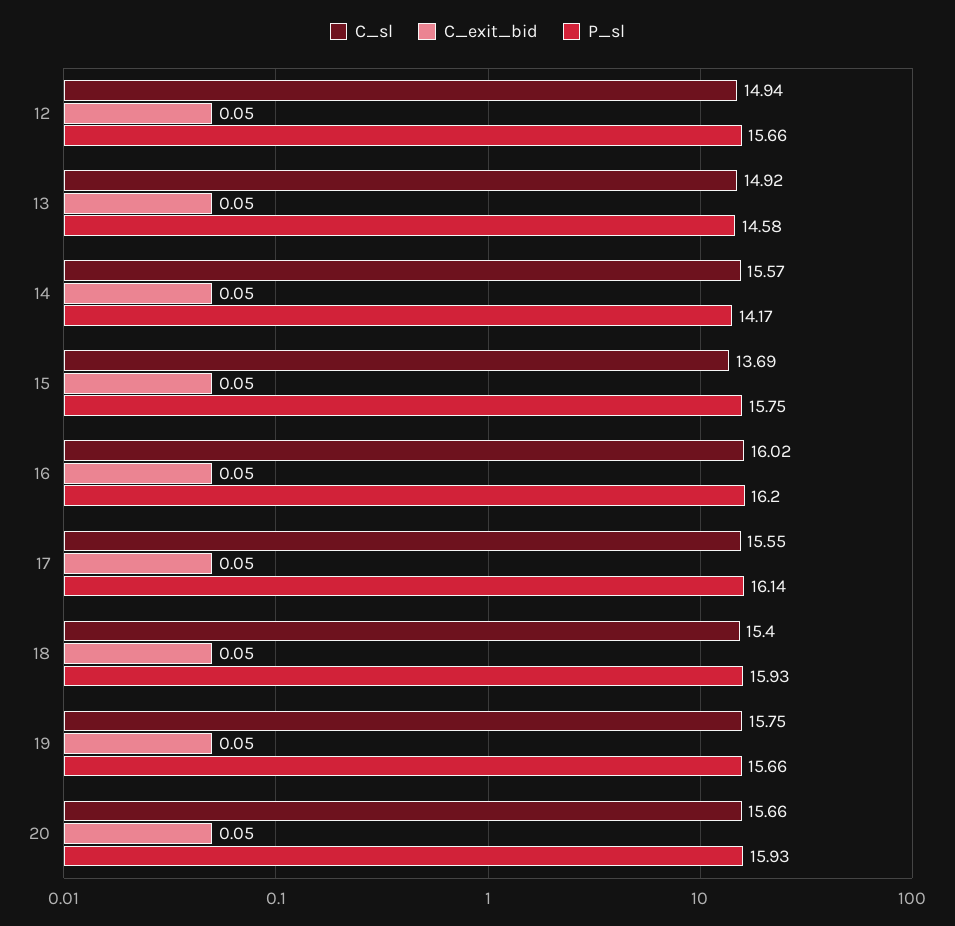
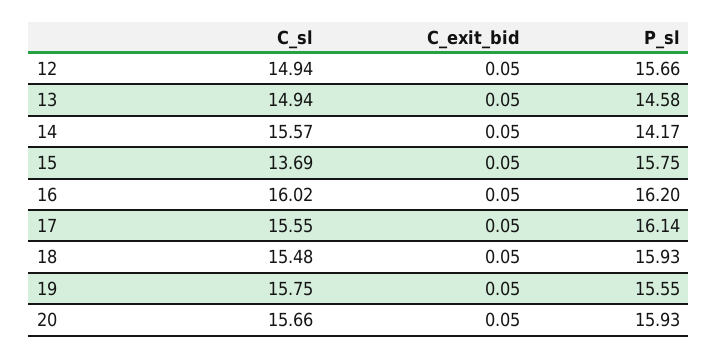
  {
    "C_sl": {
      "12": 14.94,
-     "13": 14.92,
+     "13": 14.94,
      "14": 15.57,
      "15": 13.69,
      "16": 16.02,
      "17": 15.55,
-     "18": 15.4,
+     "18": 15.48,
      "19": 15.75,
      "20": 15.66
    },
    "C_exit_bid": {
      "12": 0.05,
      "13": 0.05,
      "14": 0.05,
      "15": 0.05,
      "16": 0.05,
      "17": 0.05,
      "18": 0.05,
      "19": 0.05,
      "20": 0.05
    },
    "P_sl": {
      "12": 15.66,
      "13": 14.58,
      "14": 14.17,
      "15": 15.75,
      "16": 16.2,
      "17": 16.14,
      "18": 15.93,
-     "19": 15.66,
+     "19": 15.55,
      "20": 15.93
    }
  }

